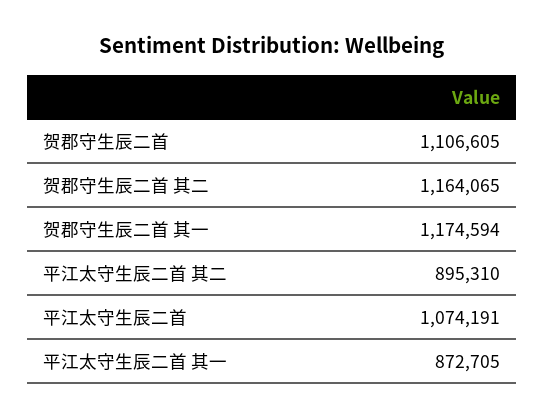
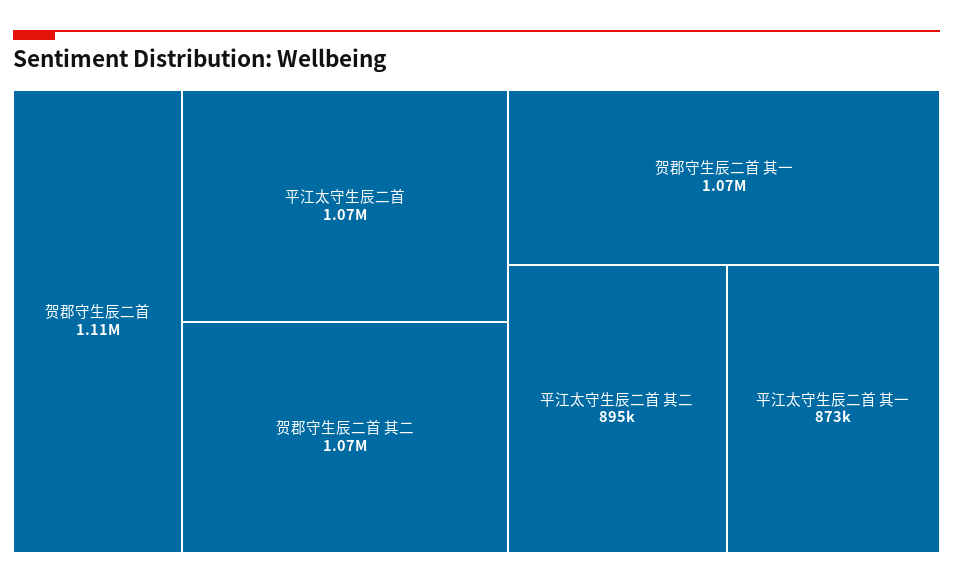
  {
    "贺郡守生辰二首": 1106605,
-   "贺郡守生辰二首 其二": 1164065,
+   "贺郡守生辰二首 其二": 1070000,
-   "贺郡守生辰二首 其一": 1174594,
+   "贺郡守生辰二首 其一": 1070000,
    "平江太守生辰二首 其二": 895310,
    "平江太守生辰二首": 1074191,
    "平江太守生辰二首 其一": 872705
  }

